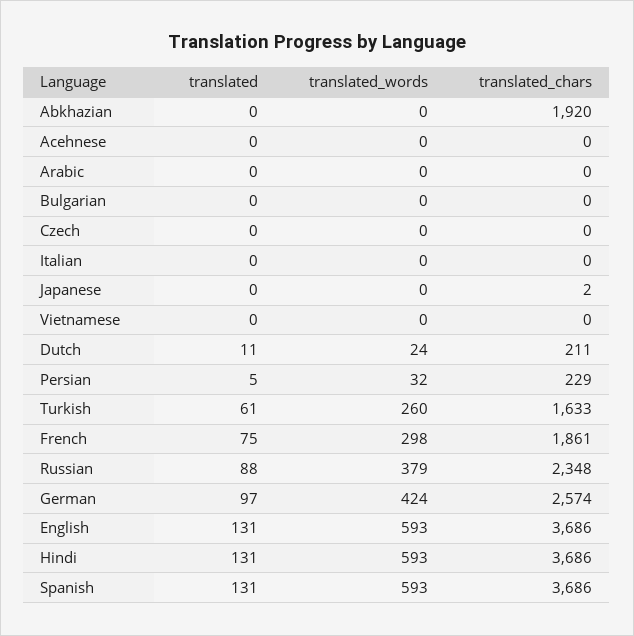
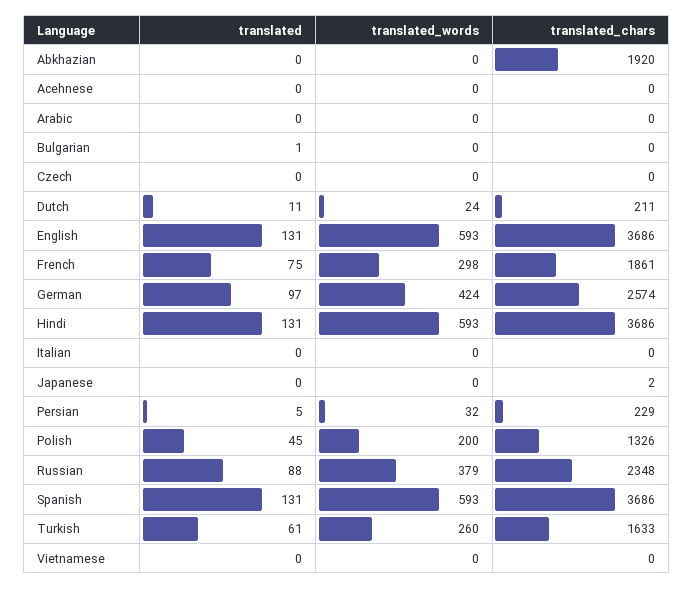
  {
    "translated": {
      "Abkhazian": 0,
      "Acehnese": 0,
      "Arabic": 0,
-     "Bulgarian": 0,
+     "Bulgarian": 1,
      "Czech": 0,
      "Italian": 0,
      "Japanese": 0,
      "Vietnamese": 0,
      "Dutch": 11,
      "Persian": 5,
      "Turkish": 61,
      "French": 75,
      "Russian": 88,
      "German": 97,
      "English": 131,
      "Hindi": 131,
-     "Spanish": 131
+     "Spanish": 131,
+     "Polish": 45
    },
    "translated_words": {
      "Abkhazian": 0,
      "Acehnese": 0,
      "Arabic": 0,
      "Bulgarian": 0,
      "Czech": 0,
      "Italian": 0,
      "Japanese": 0,
      "Vietnamese": 0,
      "Dutch": 24,
      "Persian": 32,
      "Turkish": 260,
      "French": 298,
      "Russian": 379,
      "German": 424,
      "English": 593,
      "Hindi": 593,
-     "Spanish": 593
+     "Spanish": 593,
+     "Polish": 200
    },
    "translated_chars": {
      "Abkhazian": 1920,
      "Acehnese": 0,
      "Arabic": 0,
      "Bulgarian": 0,
      "Czech": 0,
      "Italian": 0,
      "Japanese": 2,
      "Vietnamese": 0,
      "Dutch": 211,
      "Persian": 229,
      "Turkish": 1633,
      "French": 1861,
      "Russian": 2348,
      "German": 2574,
      "English": 3686,
      "Hindi": 3686,
-     "Spanish": 3686
+     "Spanish": 3686,
+     "Polish": 1326
    }
  }

